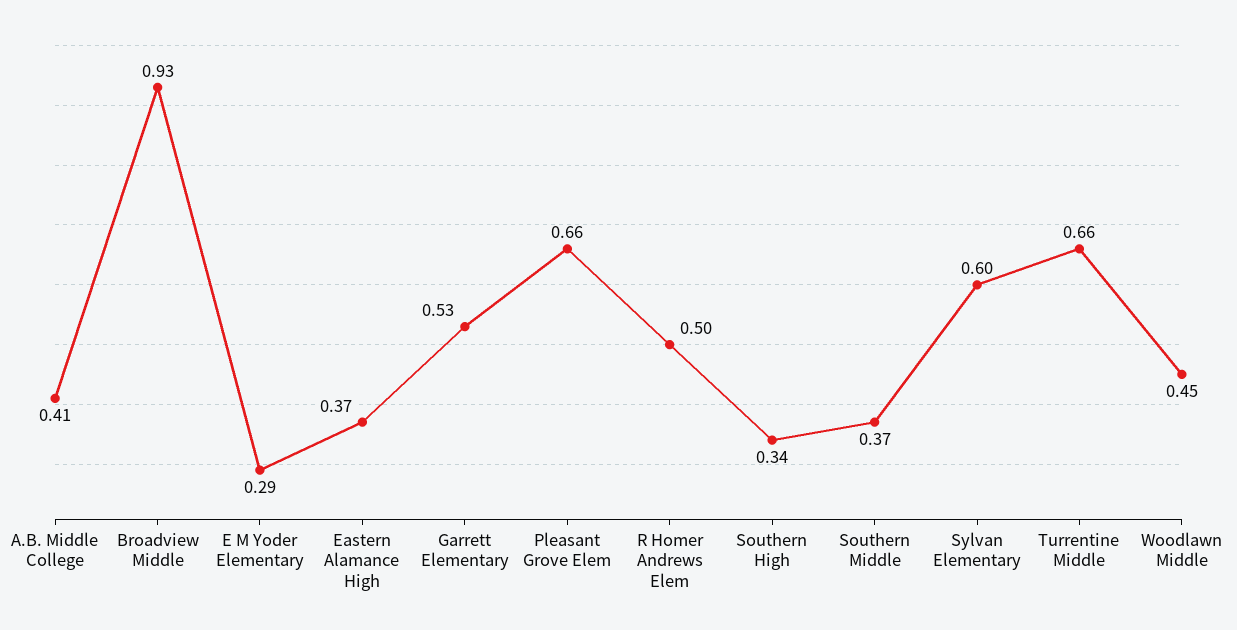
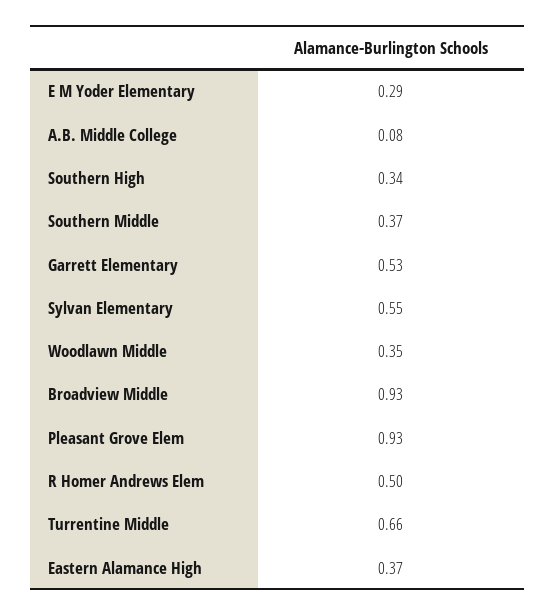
  {
-   "A.B. Middle College": 0.41,
+   "A.B. Middle College": 0.08,
    "Broadview Middle": 0.93,
    "E M Yoder Elementary": 0.29,
    "Eastern Alamance High": 0.37,
    "Garrett Elementary": 0.53,
-   "Pleasant Grove Elem": 0.66,
+   "Pleasant Grove Elem": 0.93,
    "R Homer Andrews Elem": 0.5,
    "Southern High": 0.34,
    "Southern Middle": 0.37,
-   "Sylvan Elementary": 0.6,
+   "Sylvan Elementary": 0.55,
    "Turrentine Middle": 0.66,
-   "Woodlawn Middle": 0.45
+   "Woodlawn Middle": 0.35
  }

